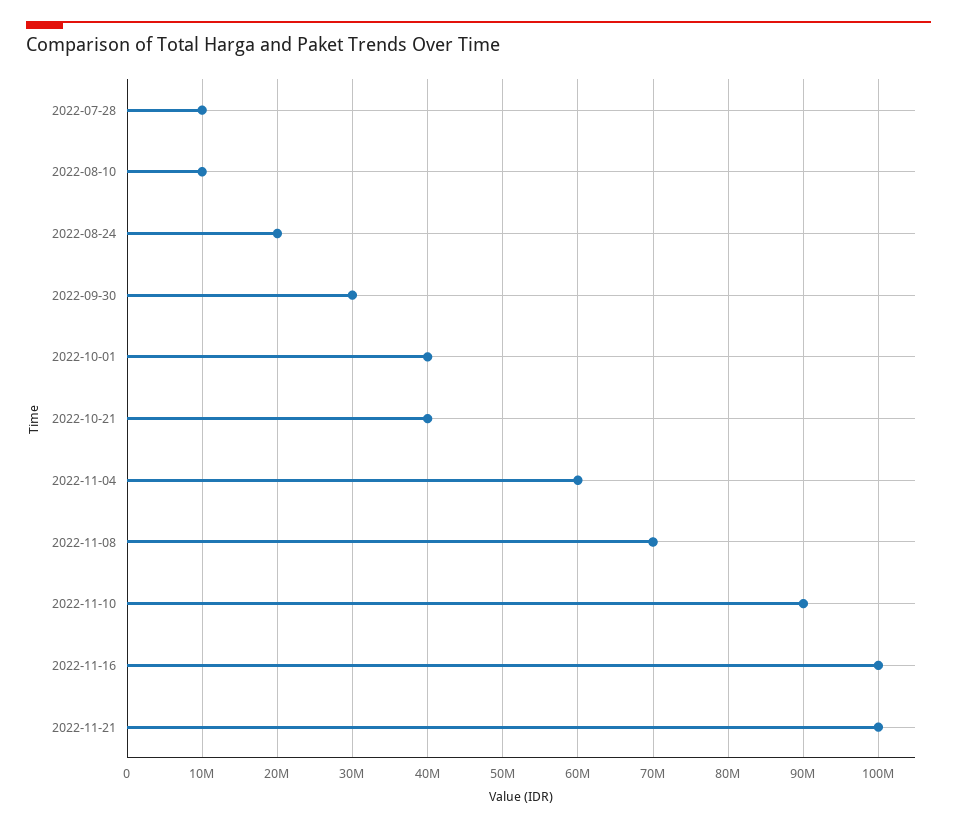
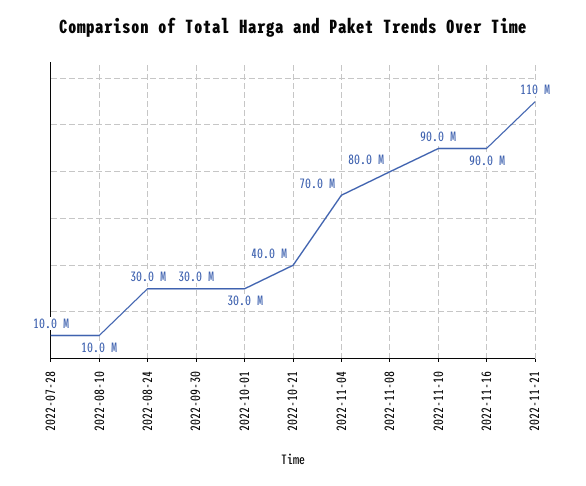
  {
    "2022-07-28": 10000000,
    "2022-08-10": 10000000,
-   "2022-08-24": 20000000,
+   "2022-08-24": 30000000,
    "2022-09-30": 30000000,
-   "2022-10-01": 40000000,
+   "2022-10-01": 30000000,
    "2022-10-21": 40000000,
-   "2022-11-04": 60000000,
+   "2022-11-04": 70000000,
-   "2022-11-08": 70000000,
+   "2022-11-08": 80000000,
    "2022-11-10": 90000000,
-   "2022-11-16": 100000000,
+   "2022-11-16": 90000000,
-   "2022-11-21": 100000000
+   "2022-11-21": 110000000
  }

